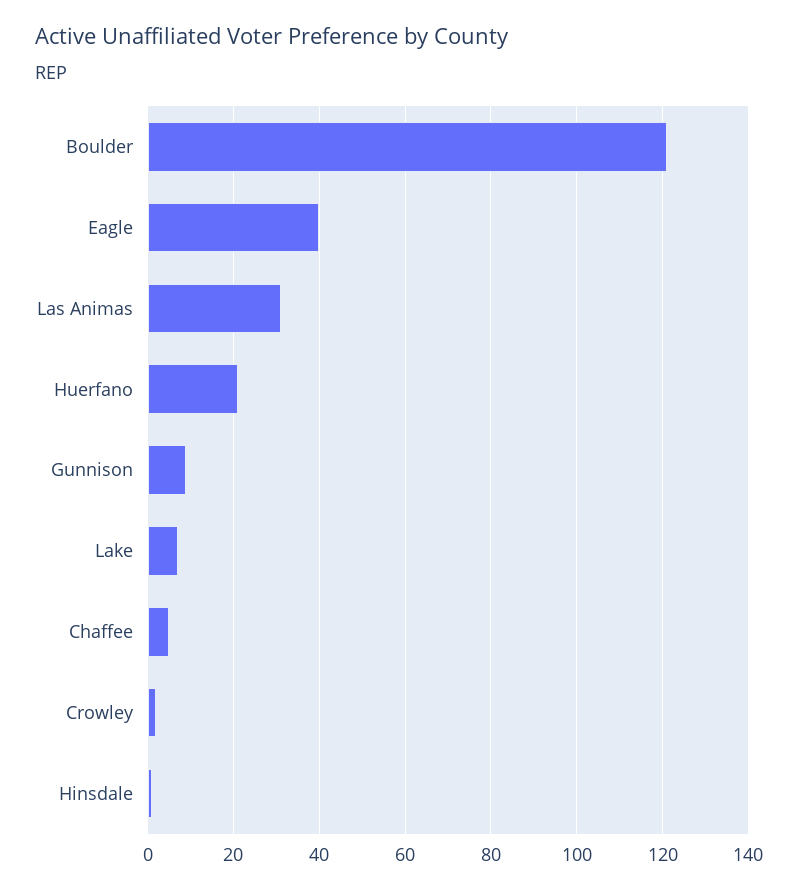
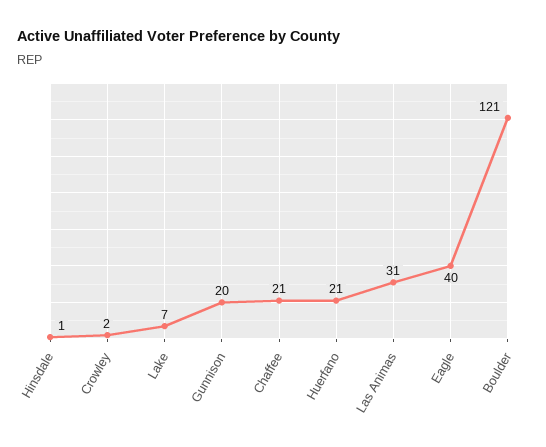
  {
    "Boulder": 121,
    "Eagle": 40,
    "Las Animas": 31,
    "Huerfano": 21,
-   "Gunnison": 10,
+   "Gunnison": 20,
    "Lake": 7,
-   "Chaffee": 5,
+   "Chaffee": 21,
    "Crowley": 2,
    "Hinsdale": 1
  }

